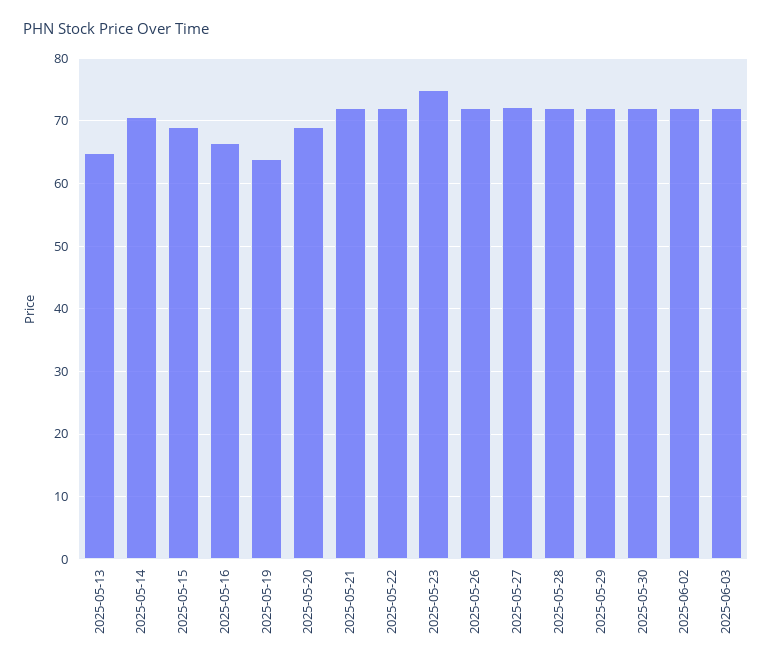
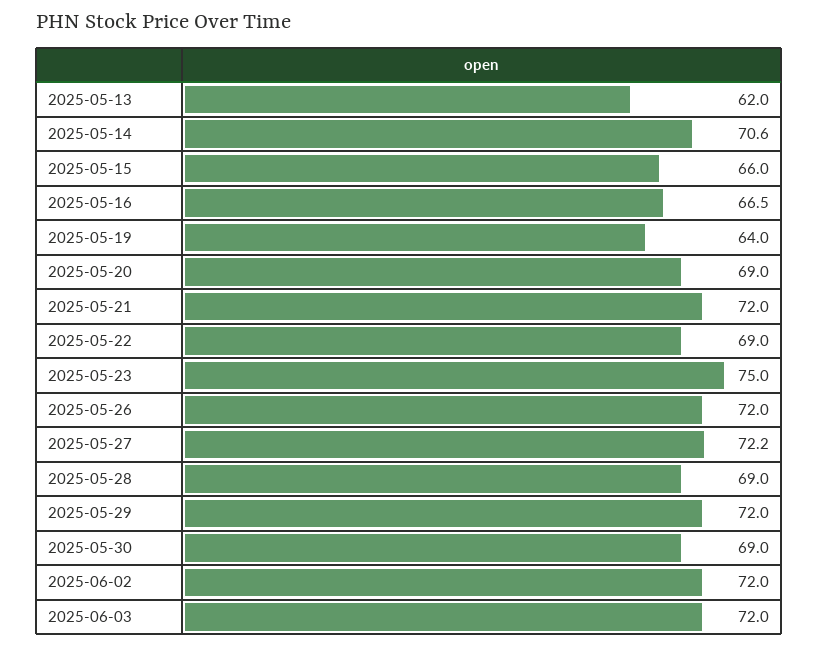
  {
-   "2025-05-13": 65,
+   "2025-05-13": 62,
    "2025-05-14": 70.6,
-   "2025-05-15": 69,
+   "2025-05-15": 66,
    "2025-05-16": 66.5,
    "2025-05-19": 64,
    "2025-05-20": 69,
    "2025-05-21": 72,
-   "2025-05-22": 72,
+   "2025-05-22": 69,
    "2025-05-23": 75,
    "2025-05-26": 72,
    "2025-05-27": 72.2,
-   "2025-05-28": 72,
+   "2025-05-28": 69,
    "2025-05-29": 72,
-   "2025-05-30": 72,
+   "2025-05-30": 69,
    "2025-06-02": 72,
    "2025-06-03": 72
  }

